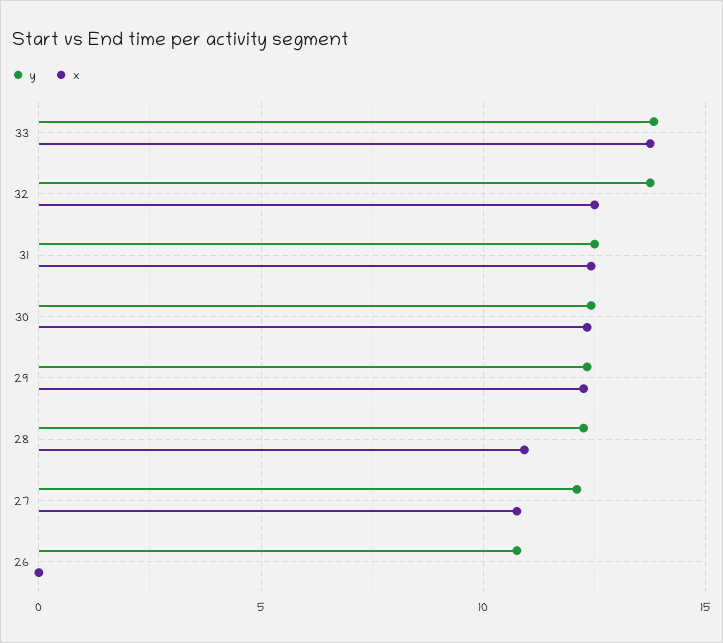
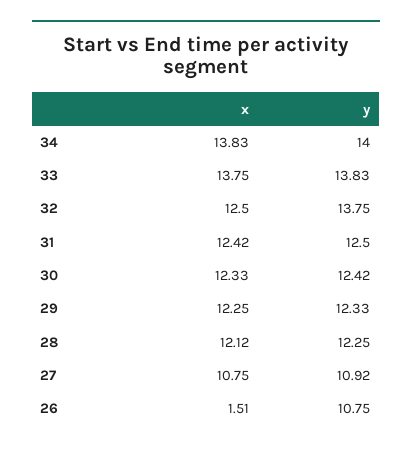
  {
    "y": {
      "33": 13.83,
      "32": 13.75,
      "31": 12.5,
      "30": 12.42,
      "29": 12.33,
      "28": 12.25,
-     "27": 12,
+     "27": 10.92,
-     "26": 10.75
+     "26": 10.75,
+     "34": 14
    },
    "x": {
      "33": 13.75,
      "32": 12.5,
      "31": 12.42,
      "30": 12.33,
      "29": 12.25,
-     "28": 11,
+     "28": 12.12,
      "27": 10.75,
-     "26": 0
+     "26": 1.51,
+     "34": 13.83
    }
  }

